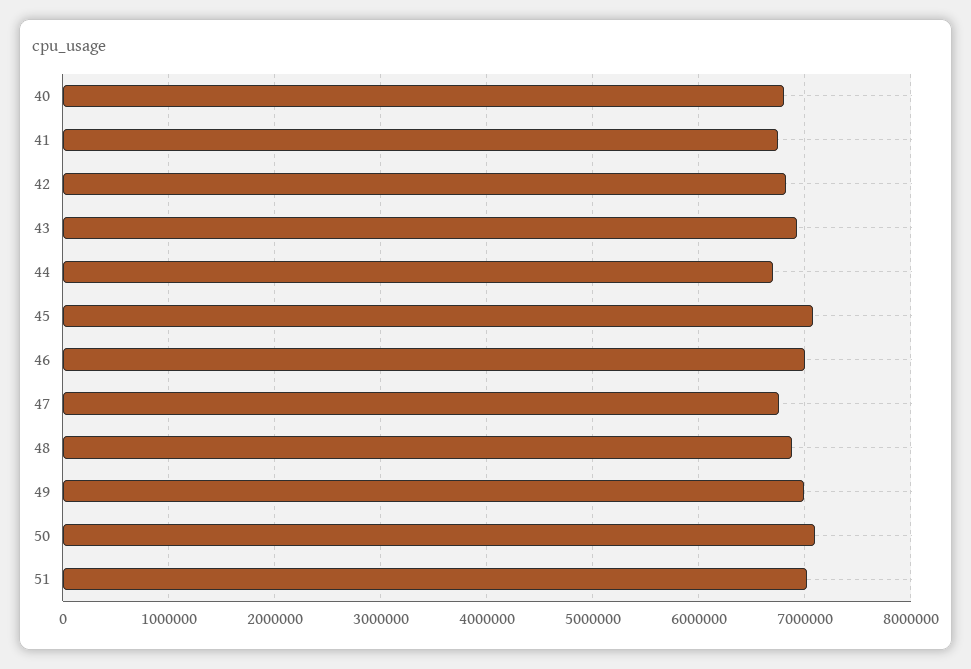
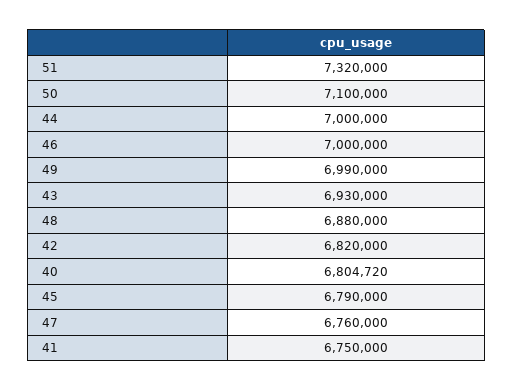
  {
    "40": 6804720,
    "41": 6750000,
    "42": 6820000,
    "43": 6930000,
-   "44": 6700000,
+   "44": 7000000,
-   "45": 7100000,
+   "45": 6790000,
    "46": 7000000,
    "47": 6760000,
    "48": 6880000,
    "49": 6990000,
    "50": 7100000,
-   "51": 7000000
+   "51": 7320000
  }

